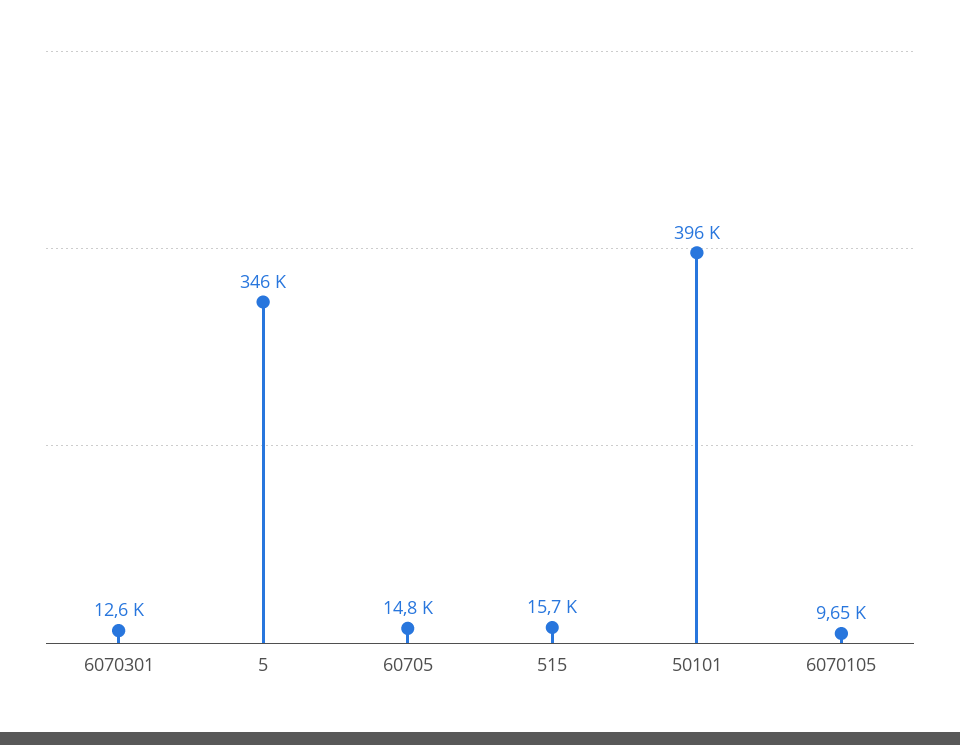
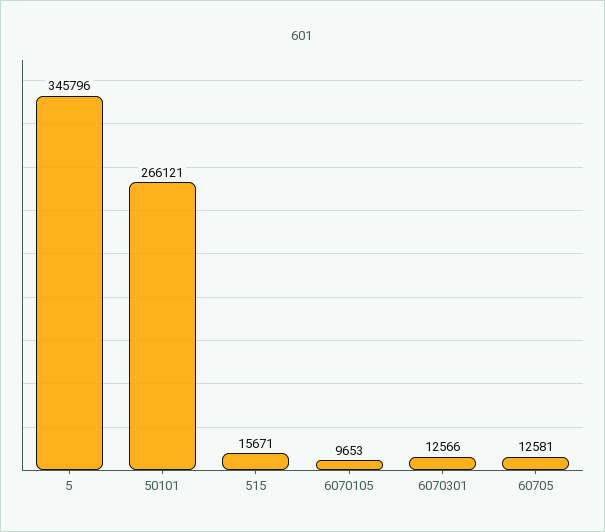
  {
    "6070301": 12566,
    "5": 345796,
-   "60705": 14800,
+   "60705": 12581,
    "515": 15671,
-   "50101": 396000,
+   "50101": 266121,
    "6070105": 9653
  }

